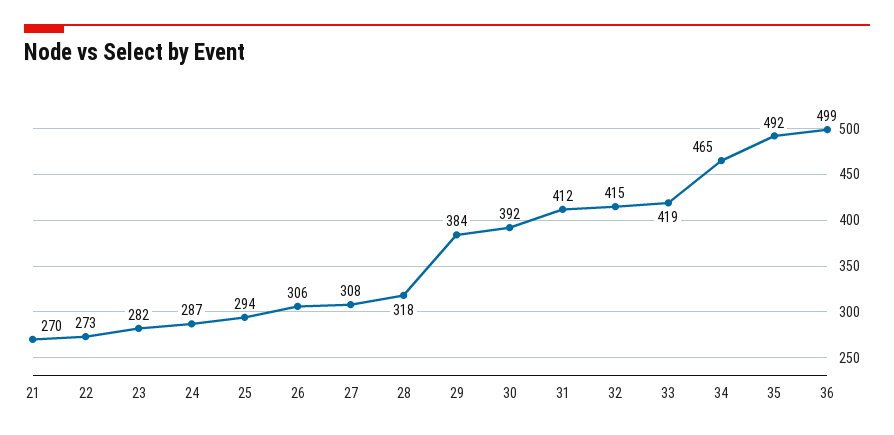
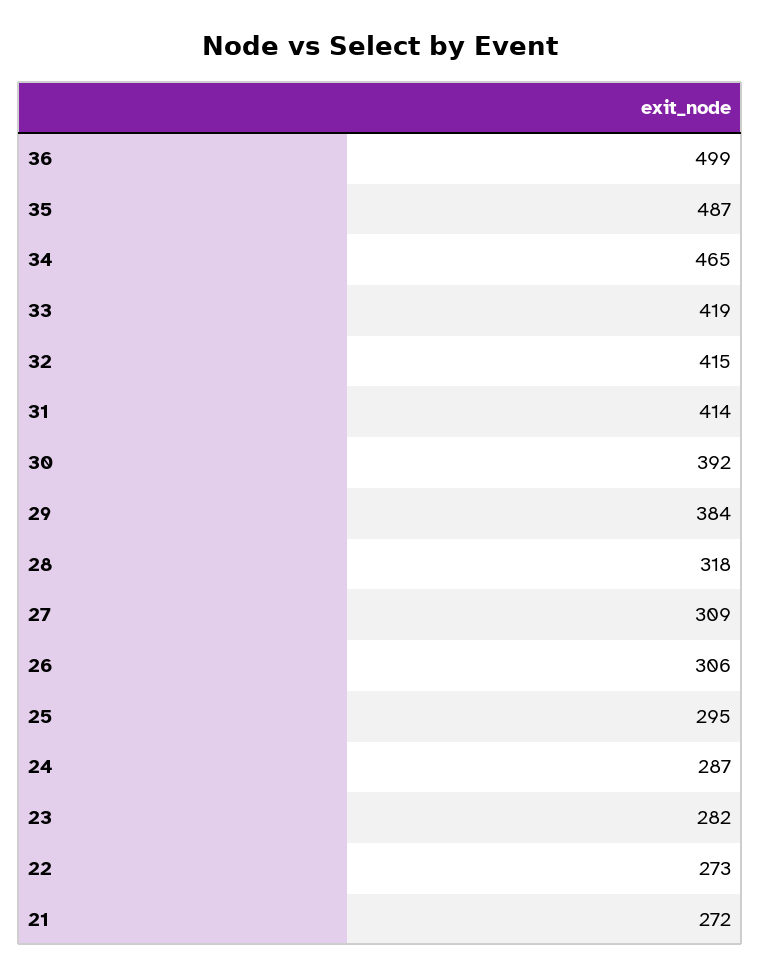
  {
-   "21": 270,
+   "21": 272,
    "22": 273,
    "23": 282,
    "24": 287,
-   "25": 294,
+   "25": 295,
    "26": 306,
-   "27": 308,
+   "27": 309,
    "28": 318,
    "29": 384,
    "30": 392,
-   "31": 412,
+   "31": 414,
    "32": 415,
    "33": 419,
    "34": 465,
-   "35": 492,
+   "35": 487,
    "36": 499
  }

